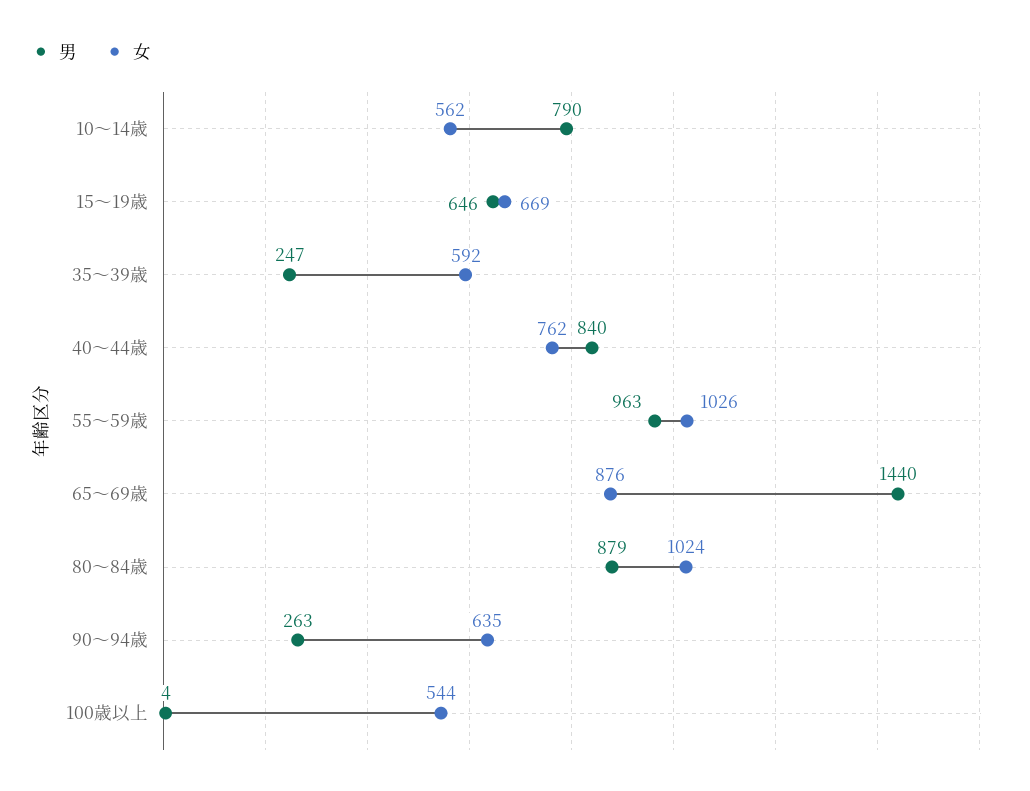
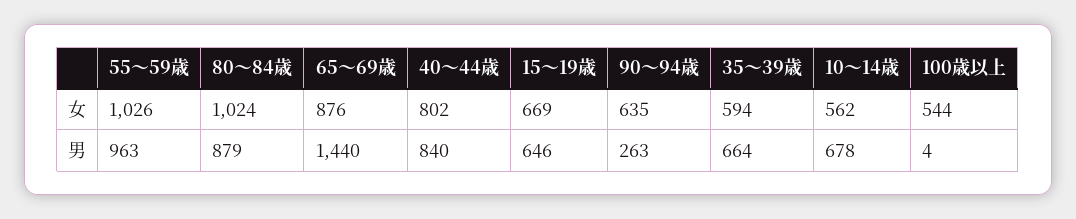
  {
    "男": {
-     "10～14歳": 790,
+     "10～14歳": 678,
      "15～19歳": 646,
-     "35～39歳": 247,
+     "35～39歳": 664,
      "40～44歳": 840,
      "55～59歳": 963,
      "65～69歳": 1440,
      "80～84歳": 879,
      "90～94歳": 263,
      "100歳以上": 4
    },
    "女": {
      "10～14歳": 562,
      "15～19歳": 669,
-     "35～39歳": 592,
+     "35～39歳": 594,
-     "40～44歳": 762,
+     "40～44歳": 802,
      "55～59歳": 1026,
      "65～69歳": 876,
      "80～84歳": 1024,
      "90～94歳": 635,
      "100歳以上": 544
    }
  }

